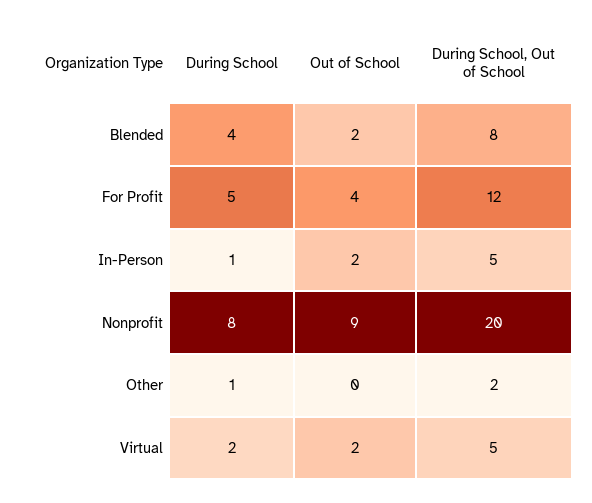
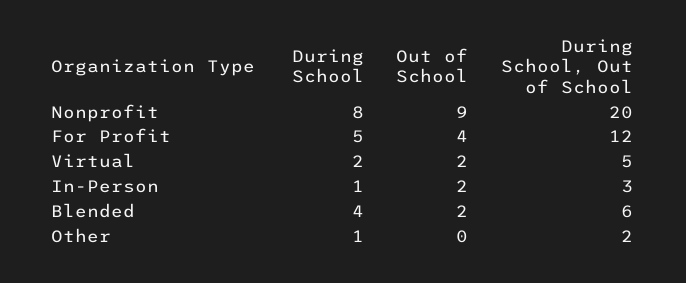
  {
    "During School": {
      "Blended": 4,
      "For Profit": 5,
      "In-Person": 1,
      "Nonprofit": 8,
      "Other": 1,
      "Virtual": 2
    },
    "Out of School": {
      "Blended": 2,
      "For Profit": 4,
      "In-Person": 2,
      "Nonprofit": 9,
      "Other": 0,
      "Virtual": 2
    },
    "During School, Out of School": {
-     "Blended": 8,
+     "Blended": 6,
      "For Profit": 12,
-     "In-Person": 5,
+     "In-Person": 3,
      "Nonprofit": 20,
      "Other": 2,
      "Virtual": 5
    }
  }

